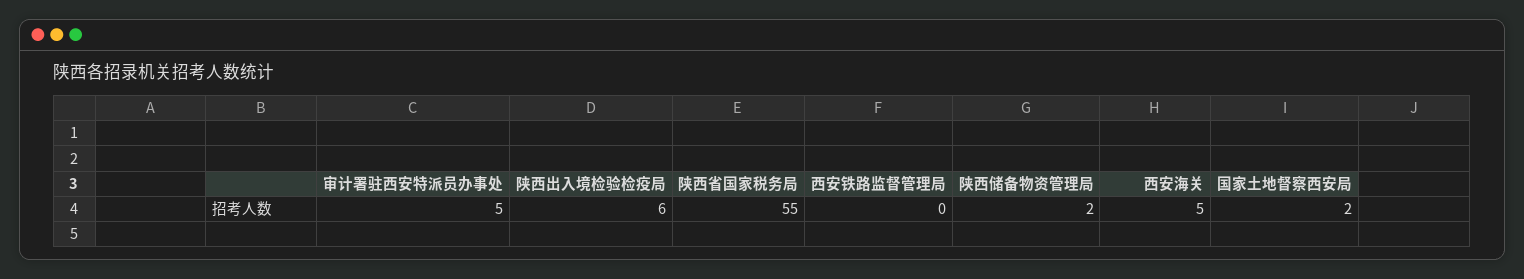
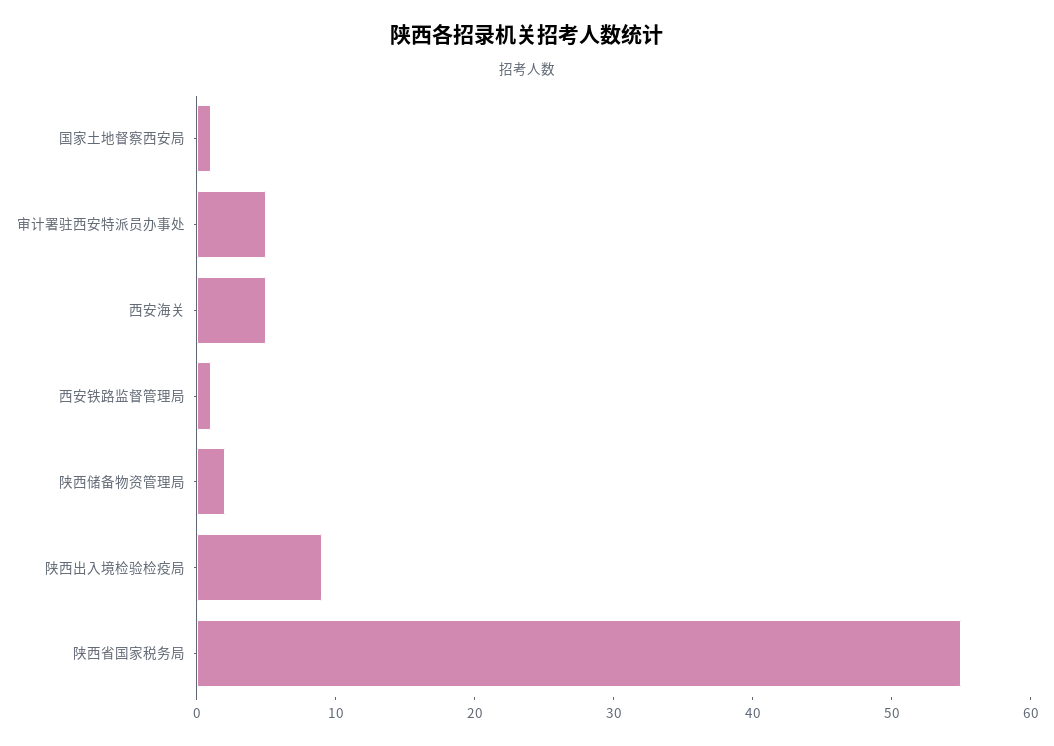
  {
    "审计署驻西安特派员办事处": 5,
-   "陕西出入境检验检疫局": 6,
+   "陕西出入境检验检疫局": 9,
    "陕西省国家税务局": 55,
-   "西安铁路监督管理局": 0,
+   "西安铁路监督管理局": 1,
    "陕西储备物资管理局": 2,
    "西安海关": 5,
-   "国家土地督察西安局": 2
+   "国家土地督察西安局": 1
  }

